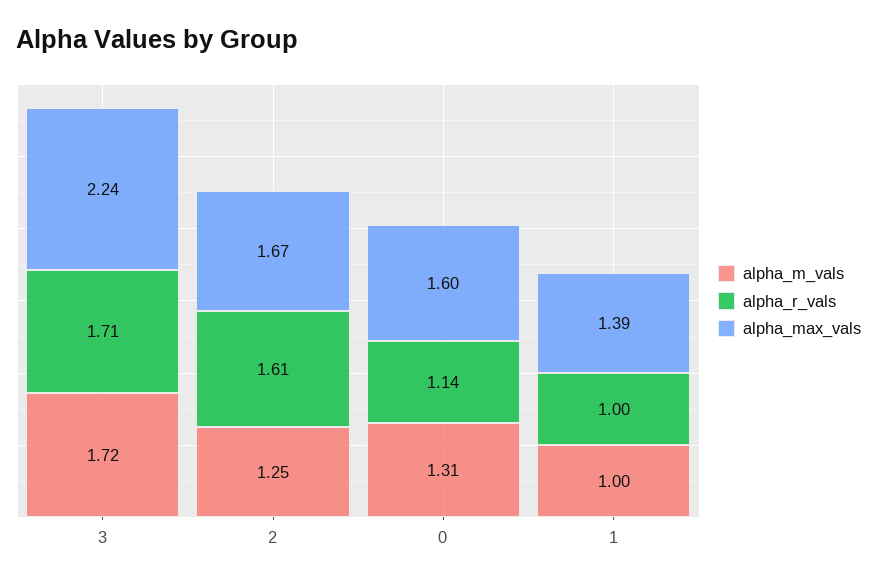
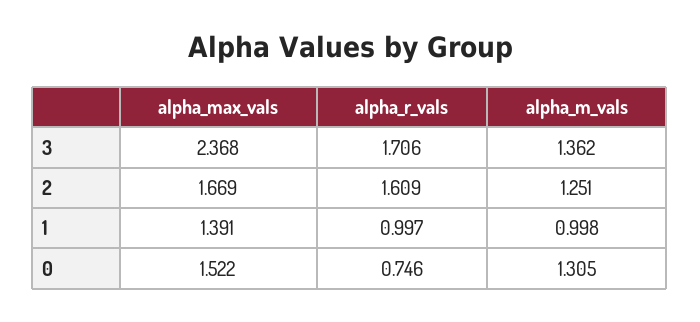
  {
    "alpha_m_vals": {
-     "3": 1.72,
+     "3": 1.362,
      "2": 1.251,
      "0": 1.305,
      "1": 0.998
    },
    "alpha_r_vals": {
      "3": 1.706,
      "2": 1.609,
-     "0": 1.14,
+     "0": 0.746,
      "1": 0.997
    },
    "alpha_max_vals": {
-     "3": 2.24,
+     "3": 2.368,
      "2": 1.669,
-     "0": 1.6,
+     "0": 1.522,
      "1": 1.391
    }
  }

